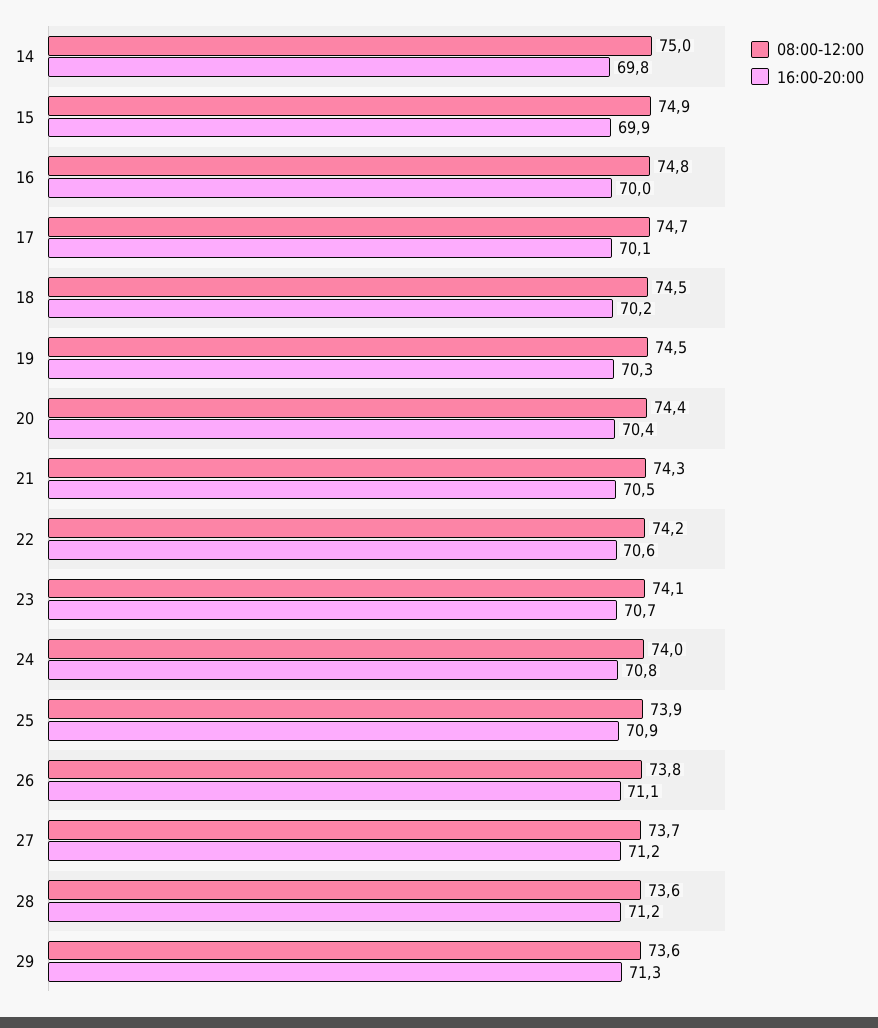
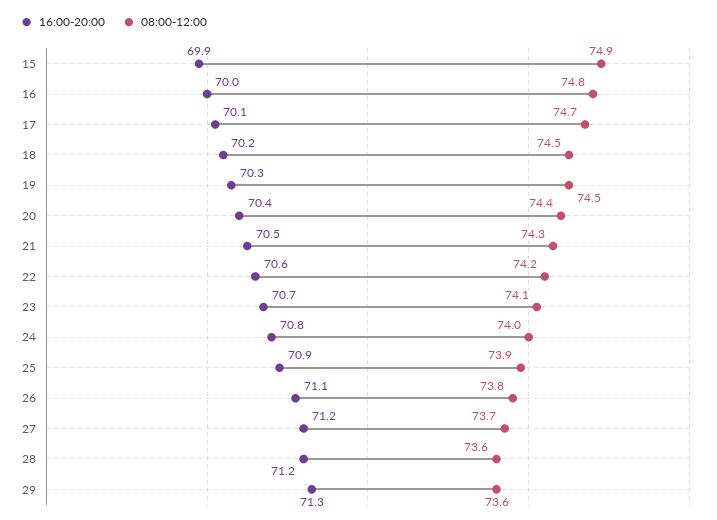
  {
    "08:00-12:00": {
-     "14": 75,
      "15": 74.9,
      "16": 74.8,
      "17": 74.7,
      "18": 74.5,
      "19": 74.5,
      "20": 74.4,
      "21": 74.3,
      "22": 74.2,
      "23": 74.1,
      "24": 74,
      "25": 73.9,
      "26": 73.8,
      "27": 73.7,
      "28": 73.6,
      "29": 73.6
    },
    "16:00-20:00": {
-     "14": 69.8,
      "15": 69.9,
      "16": 70,
      "17": 70.1,
      "18": 70.2,
      "19": 70.3,
      "20": 70.4,
      "21": 70.5,
      "22": 70.6,
      "23": 70.7,
      "24": 70.8,
      "25": 70.9,
      "26": 71.1,
      "27": 71.2,
      "28": 71.2,
      "29": 71.3
    }
  }

